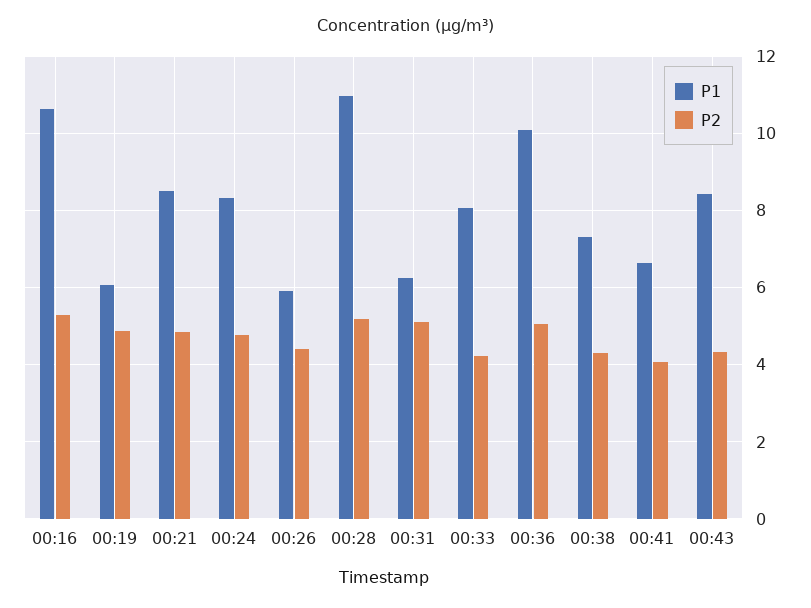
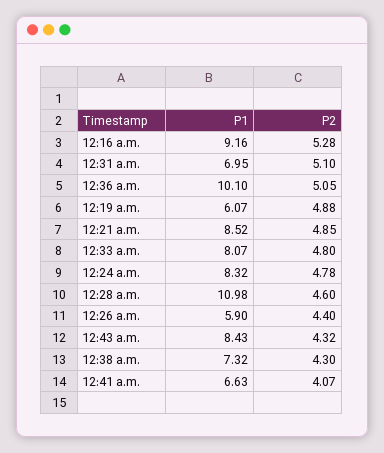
  {
    "P1": {
-     "00:16": 10.6,
+     "00:16": 9.16,
      "00:19": 6.07,
      "00:21": 8.52,
      "00:24": 8.32,
      "00:26": 5.9,
      "00:28": 10.98,
-     "00:31": 6.2,
+     "00:31": 6.95,
      "00:33": 8.07,
      "00:36": 10.1,
      "00:38": 7.32,
      "00:41": 6.63,
      "00:43": 8.43
    },
    "P2": {
      "00:16": 5.28,
      "00:19": 4.88,
      "00:21": 4.85,
      "00:24": 4.78,
      "00:26": 4.4,
-     "00:28": 5.2,
+     "00:28": 4.6,
      "00:31": 5.1,
-     "00:33": 4.2,
+     "00:33": 4.8,
      "00:36": 5.05,
      "00:38": 4.3,
      "00:41": 4.07,
      "00:43": 4.32
    }
  }

